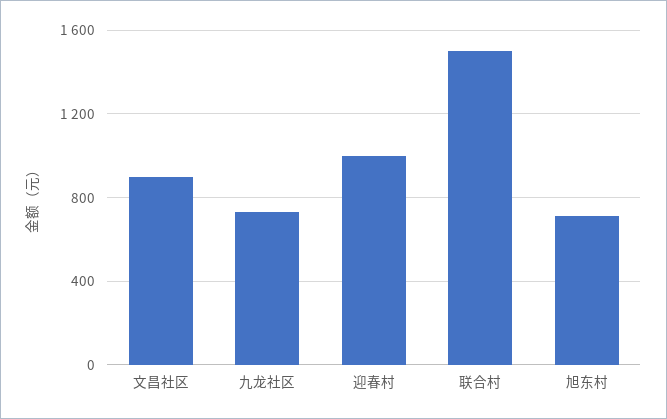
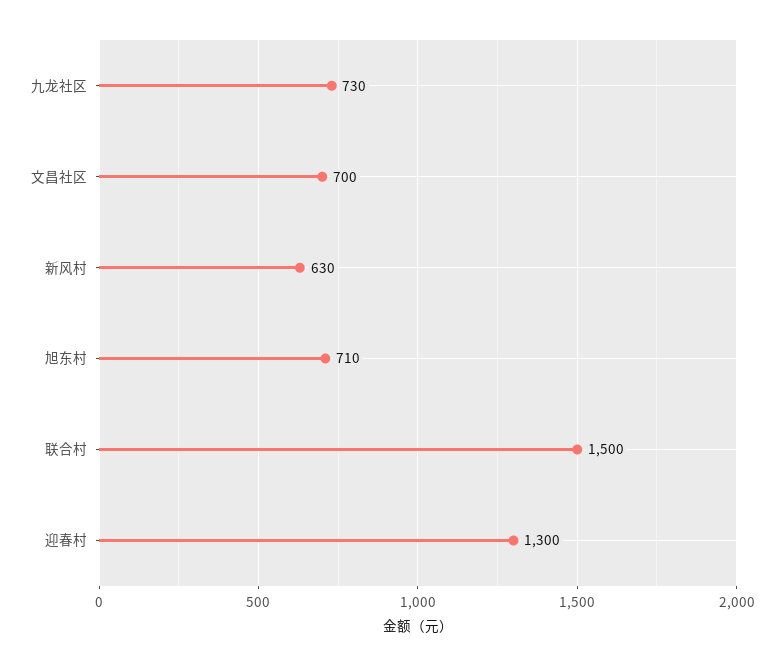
  {
-   "文昌社区": 900,
+   "文昌社区": 700,
    "九龙社区": 730,
-   "迎春村": 1000,
+   "迎春村": 1300,
    "联合村": 1500,
-   "旭东村": 710
+   "旭东村": 710,
+   "新风村": 630
  }

